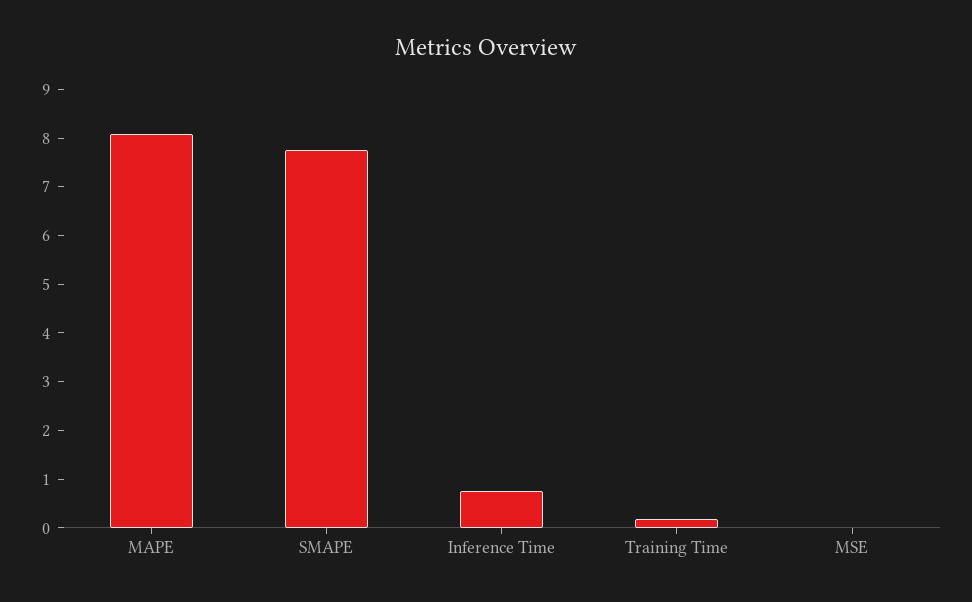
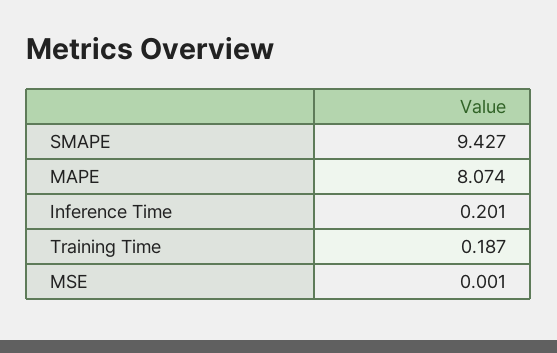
  {
    "MAPE": 8.074,
-   "SMAPE": 7.8,
+   "SMAPE": 9.427,
-   "Inference Time": 0.8,
+   "Inference Time": 0.201,
    "Training Time": 0.187,
    "MSE": 0.001
  }

